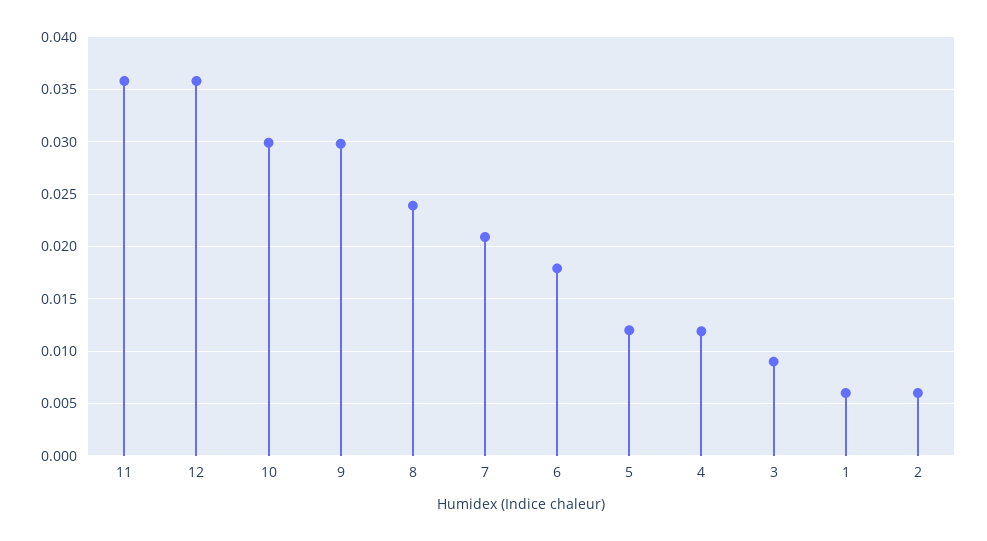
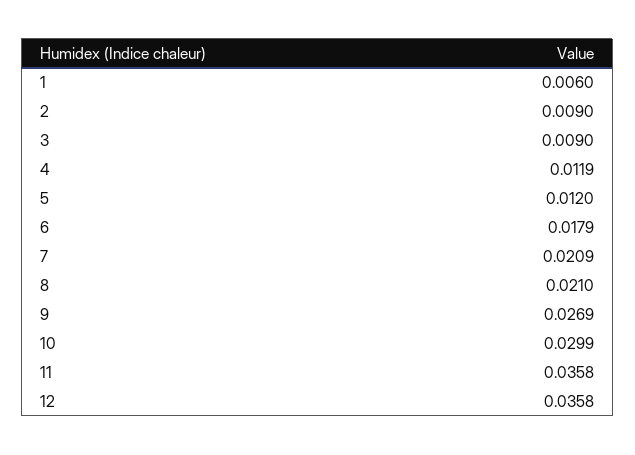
  {
    "11": 0.0358,
    "12": 0.0358,
    "10": 0.0299,
-   "9": 0.03,
+   "9": 0.0269,
-   "8": 0.024,
+   "8": 0.021,
    "7": 0.0209,
    "6": 0.0179,
    "5": 0.012,
    "4": 0.0119,
    "3": 0.009,
    "1": 0.006,
-   "2": 0.006
+   "2": 0.009
  }

